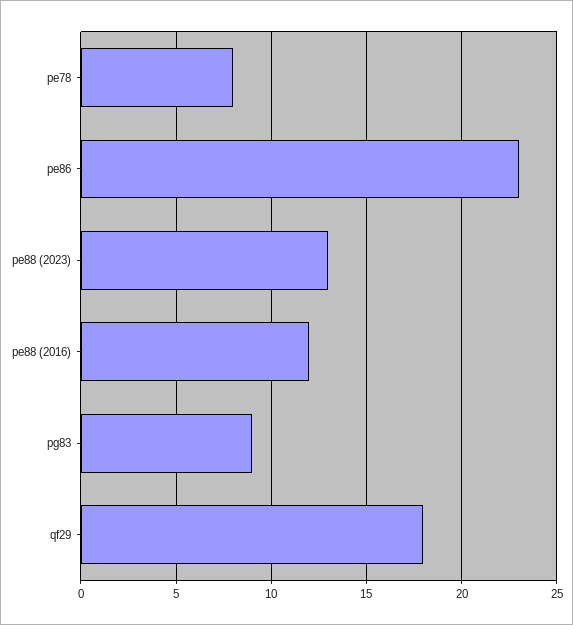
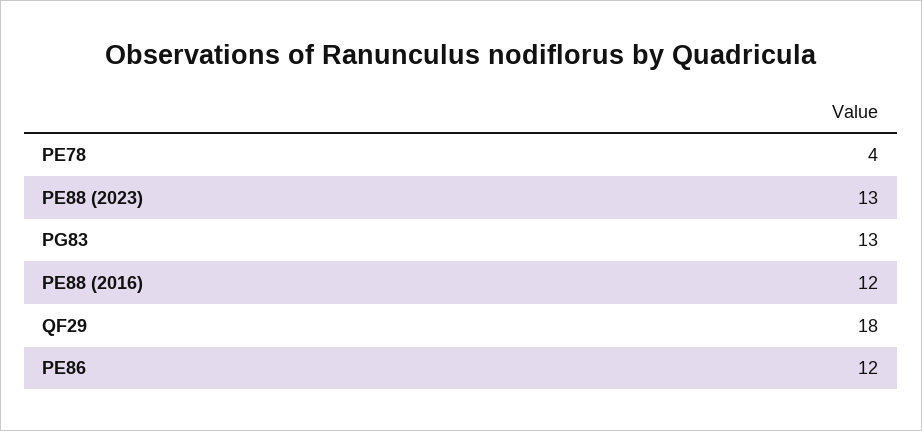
  {
-   "pe78": 8,
+   "pe78": 4,
-   "pe86": 23,
+   "pe86": 12,
    "pe88 (2023)": 13,
    "pe88 (2016)": 12,
-   "pg83": 9,
+   "pg83": 13,
    "qf29": 18
  }

